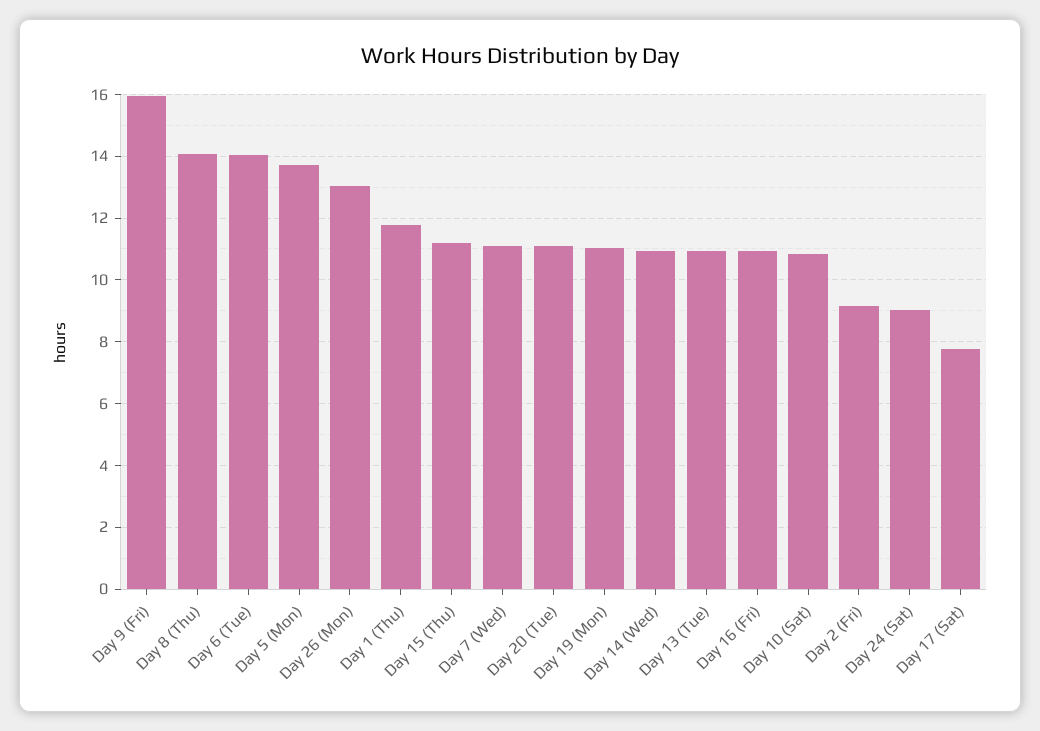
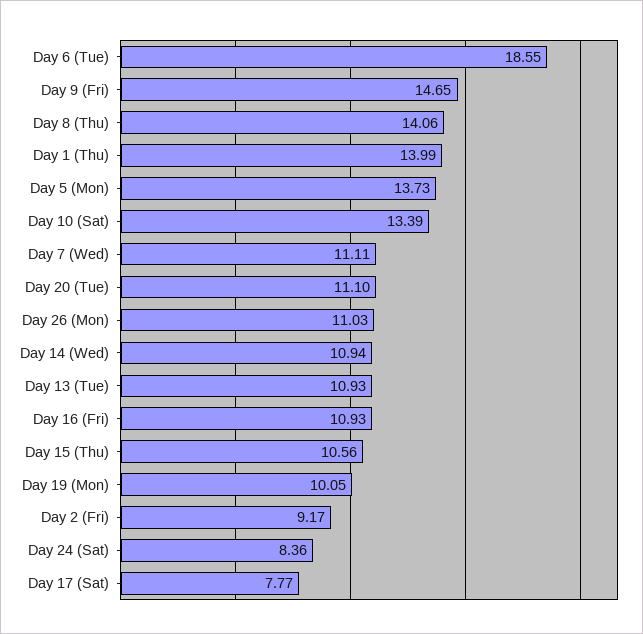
  {
-   "Day 9 (Fri)": 16,
+   "Day 9 (Fri)": 14.65,
    "Day 8 (Thu)": 14.06,
-   "Day 6 (Tue)": 14,
+   "Day 6 (Tue)": 18.55,
    "Day 5 (Mon)": 13.73,
-   "Day 26 (Mon)": 13,
+   "Day 26 (Mon)": 11.03,
-   "Day 1 (Thu)": 11.8,
+   "Day 1 (Thu)": 13.99,
-   "Day 15 (Thu)": 11.2,
+   "Day 15 (Thu)": 10.56,
    "Day 7 (Wed)": 11.11,
    "Day 20 (Tue)": 11.1,
-   "Day 19 (Mon)": 11,
+   "Day 19 (Mon)": 10.05,
    "Day 14 (Wed)": 10.94,
    "Day 13 (Tue)": 10.93,
    "Day 16 (Fri)": 10.93,
-   "Day 10 (Sat)": 10.8,
+   "Day 10 (Sat)": 13.39,
    "Day 2 (Fri)": 9.17,
-   "Day 24 (Sat)": 9,
+   "Day 24 (Sat)": 8.36,
    "Day 17 (Sat)": 7.77
  }

